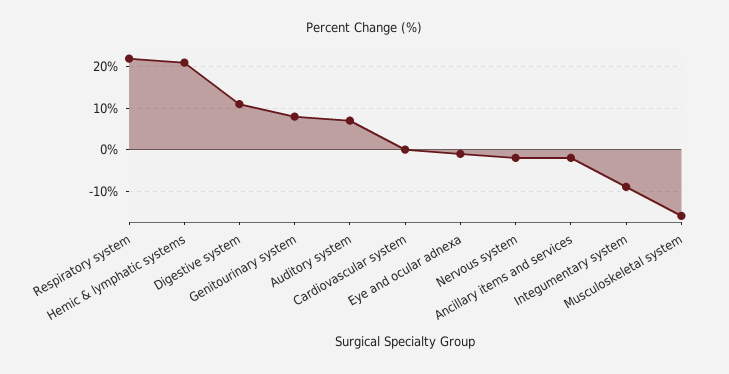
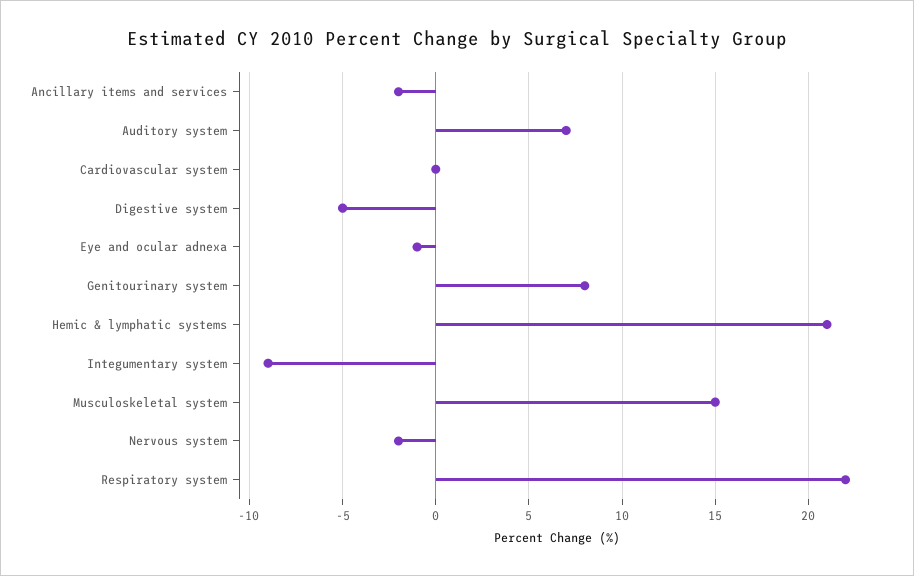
  {
    "Respiratory system": 22,
    "Hemic & lymphatic systems": 21,
-   "Digestive system": 10,
+   "Digestive system": -5,
    "Genitourinary system": 8,
    "Auditory system": 7,
    "Cardiovascular system": 0,
    "Eye and ocular adnexa": -1,
    "Nervous system": -2,
    "Ancillary items and services": -2,
    "Integumentary system": -9,
-   "Musculoskeletal system": -15
+   "Musculoskeletal system": 15
  }

